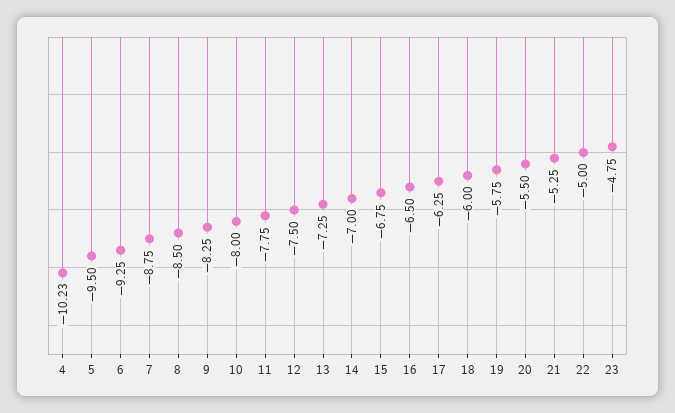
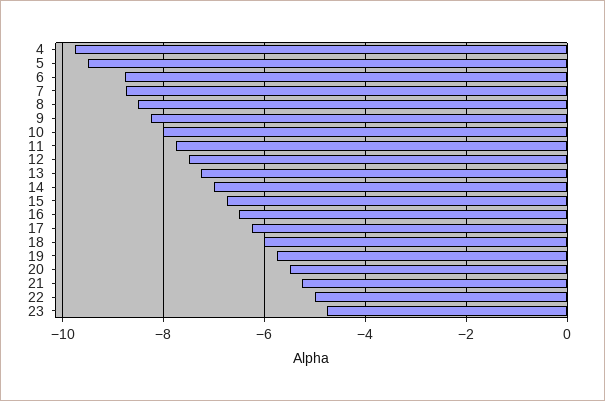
  {
-   "4": -10.23,
+   "4": -9.8,
    "5": -9.5,
-   "6": -9.25,
+   "6": -8.8,
    "7": -8.75,
    "8": -8.5,
    "9": -8.25,
    "10": -8,
    "11": -7.75,
    "12": -7.5,
    "13": -7.25,
    "14": -7,
    "15": -6.75,
    "16": -6.5,
    "17": -6.25,
    "18": -6,
    "19": -5.75,
    "20": -5.5,
    "21": -5.25,
    "22": -5,
    "23": -4.75
  }

